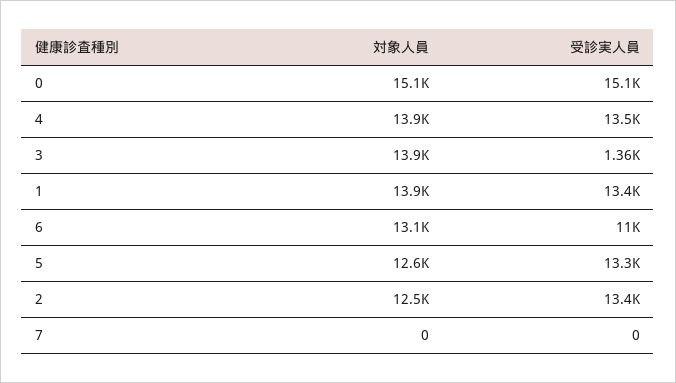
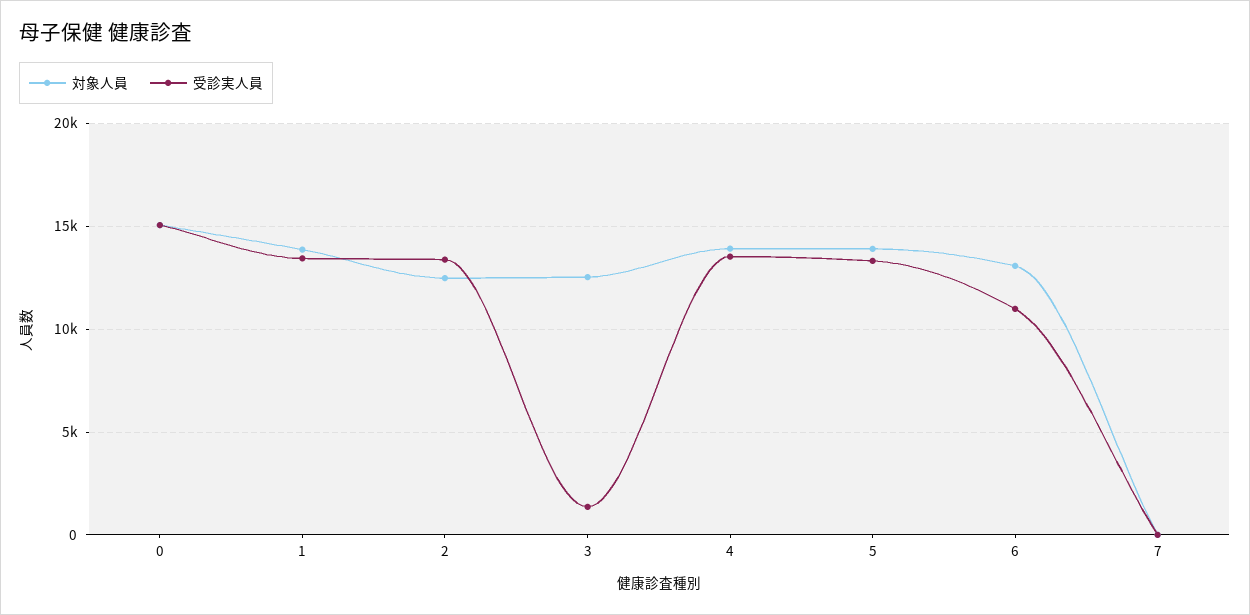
  {
    "対象人員": {
      "0": 15100,
      "4": 13900,
-     "3": 13900,
+     "3": 12500,
      "1": 13900,
      "6": 13100,
-     "5": 12600,
+     "5": 14000,
      "2": 12500,
      "7": 0
    },
    "受診実人員": {
      "0": 15100,
      "4": 13500,
      "3": 1360,
      "1": 13400,
      "6": 11000,
      "5": 13300,
      "2": 13400,
      "7": 0
    }
  }

